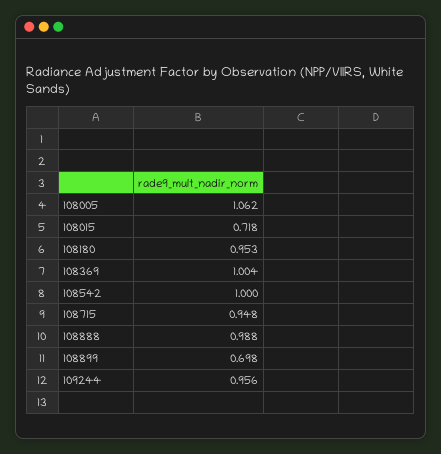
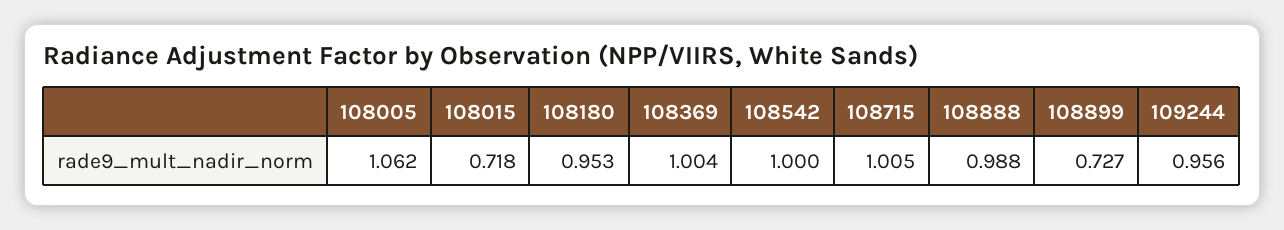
  {
    "108005": 1.062,
    "108015": 0.718,
    "108180": 0.953,
    "108369": 1.004,
    "108542": 1,
-   "108715": 0.948,
+   "108715": 1.005,
    "108888": 0.988,
-   "108899": 0.698,
+   "108899": 0.727,
    "109244": 0.956
  }

